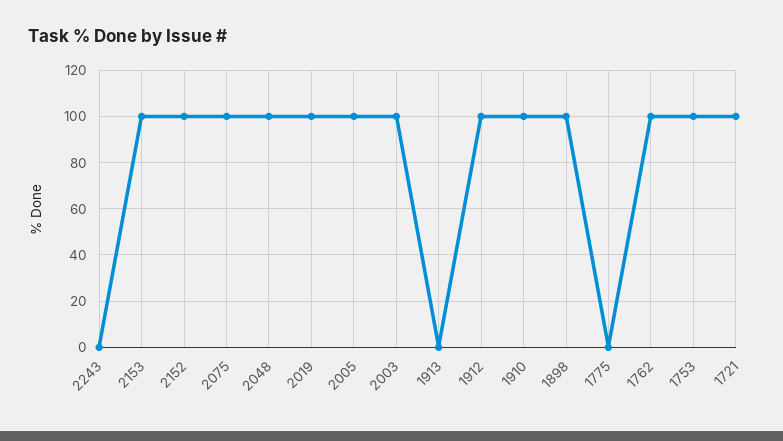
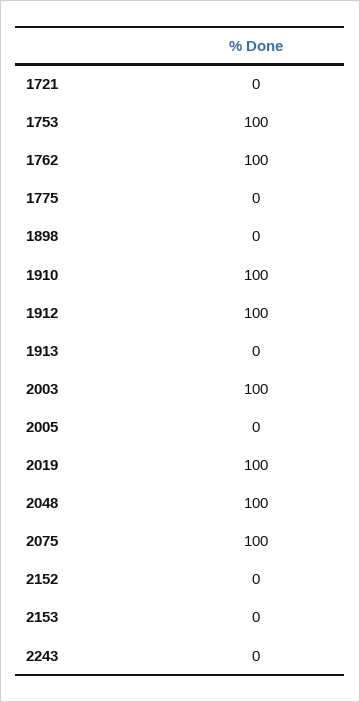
  {
    "2243": 0,
-   "2153": 100,
+   "2153": 0,
-   "2152": 100,
+   "2152": 0,
    "2075": 100,
    "2048": 100,
    "2019": 100,
-   "2005": 100,
+   "2005": 0,
    "2003": 100,
    "1913": 0,
    "1912": 100,
    "1910": 100,
-   "1898": 100,
+   "1898": 0,
    "1775": 0,
    "1762": 100,
    "1753": 100,
-   "1721": 100
+   "1721": 0
  }

